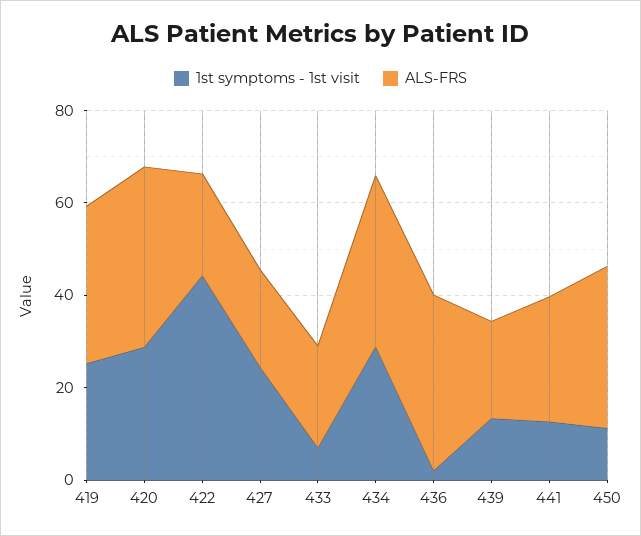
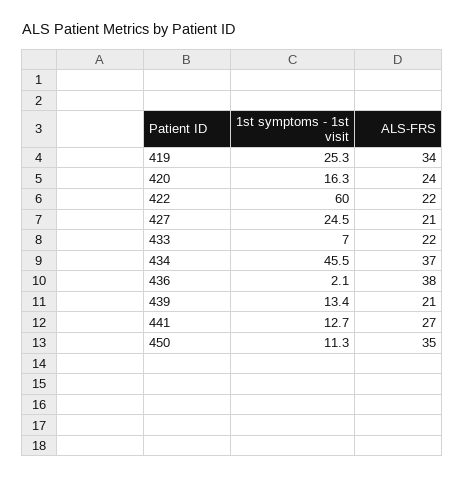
  {
    "1st symptoms - 1st visit": {
      "419": 25.3,
-     "420": 30,
+     "420": 16.3,
-     "422": 45,
+     "422": 60,
      "427": 24.5,
      "433": 7,
-     "434": 30,
+     "434": 45.5,
      "436": 2.1,
      "439": 13.4,
      "441": 12.7,
      "450": 11.3
    },
    "ALS-FRS": {
      "419": 34,
-     "420": 40,
+     "420": 24,
      "422": 22,
      "427": 21,
      "433": 22,
      "434": 37,
      "436": 38,
      "439": 21,
      "441": 27,
      "450": 35
    }
  }

